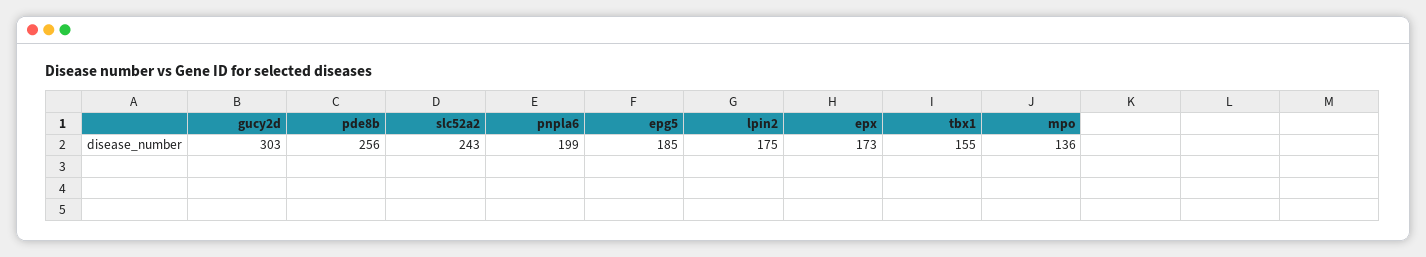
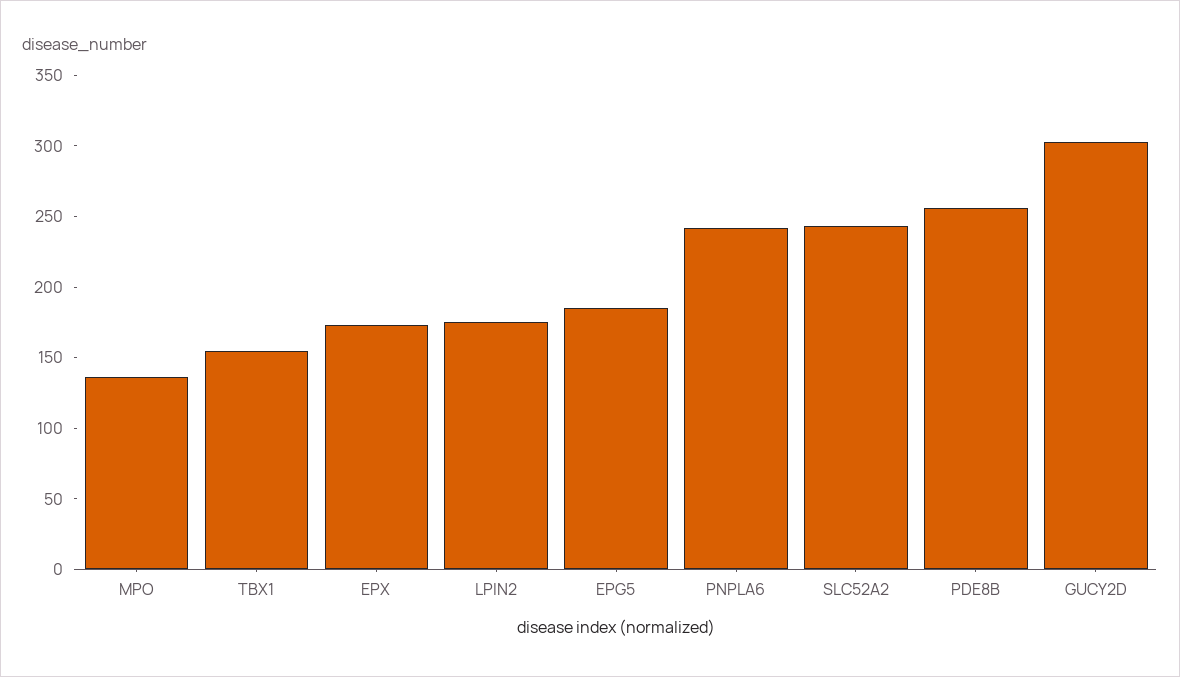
  {
    "gucy2d": 303,
    "pde8b": 256,
    "slc52a2": 243,
-   "pnpla6": 199,
+   "pnpla6": 240,
    "epg5": 185,
    "lpin2": 175,
    "epx": 173,
    "tbx1": 155,
    "mpo": 136
  }

